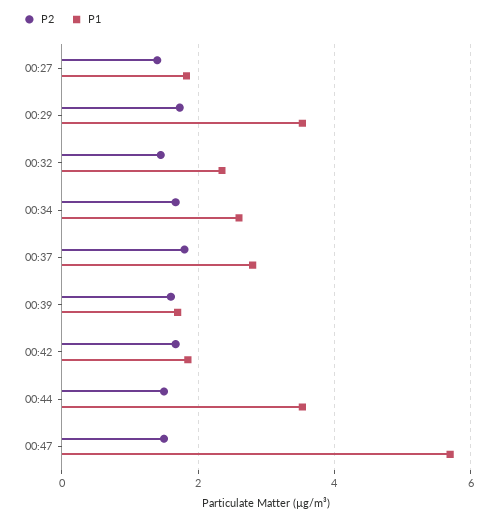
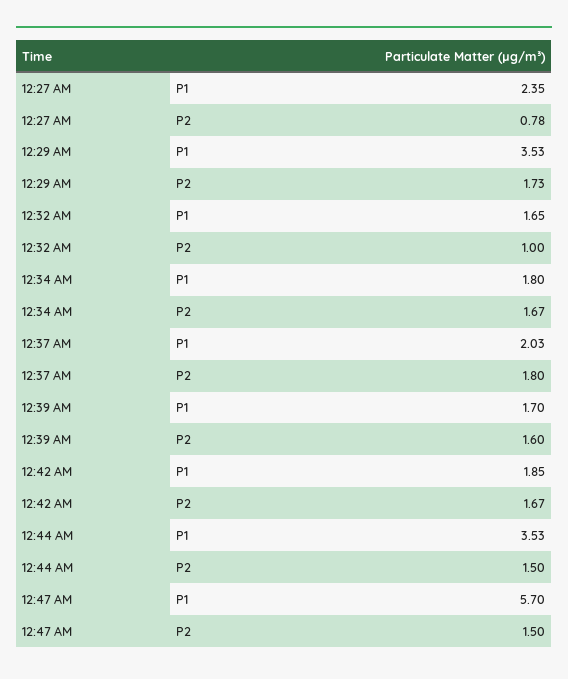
  {
    "P2": {
-     "00:27": 1.4,
+     "00:27": 0.78,
      "00:29": 1.73,
-     "00:32": 1.4,
+     "00:32": 1,
      "00:34": 1.67,
      "00:37": 1.8,
      "00:39": 1.6,
      "00:42": 1.67,
      "00:44": 1.5,
      "00:47": 1.5
    },
    "P1": {
-     "00:27": 1.8,
+     "00:27": 2.35,
      "00:29": 3.53,
-     "00:32": 2.4,
+     "00:32": 1.65,
-     "00:34": 2.6,
+     "00:34": 1.8,
-     "00:37": 2.8,
+     "00:37": 2.03,
      "00:39": 1.7,
      "00:42": 1.85,
      "00:44": 3.53,
      "00:47": 5.7
    }
  }

